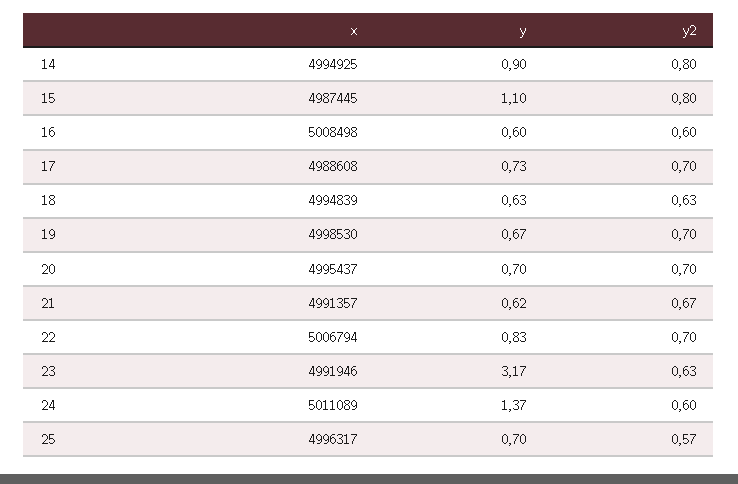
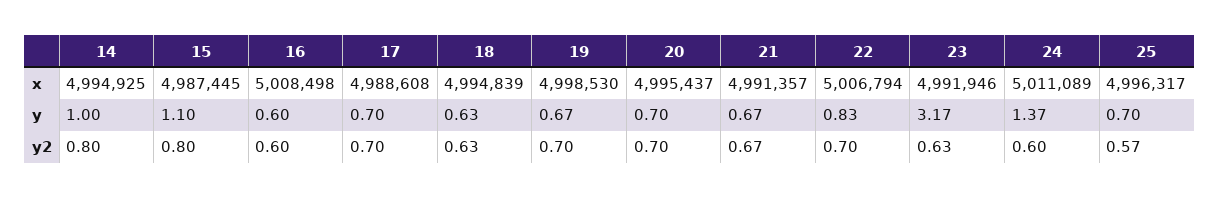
  {
    "x": {
      "14": 4994925,
      "15": 4987445,
      "16": 5008498,
      "17": 4988608,
      "18": 4994839,
      "19": 4998530,
      "20": 4995437,
      "21": 4991357,
      "22": 5006794,
      "23": 4991946,
      "24": 5011089,
      "25": 4996317
    },
    "y": {
-     "14": 0.9,
+     "14": 1,
      "15": 1.1,
      "16": 0.6,
-     "17": 0.73,
+     "17": 0.7,
      "18": 0.63,
      "19": 0.67,
      "20": 0.7,
-     "21": 0.62,
+     "21": 0.67,
      "22": 0.83,
      "23": 3.17,
      "24": 1.37,
      "25": 0.7
    },
    "y2": {
      "14": 0.8,
      "15": 0.8,
      "16": 0.6,
      "17": 0.7,
      "18": 0.63,
      "19": 0.7,
      "20": 0.7,
      "21": 0.67,
      "22": 0.7,
      "23": 0.63,
      "24": 0.6,
      "25": 0.57
    }
  }

